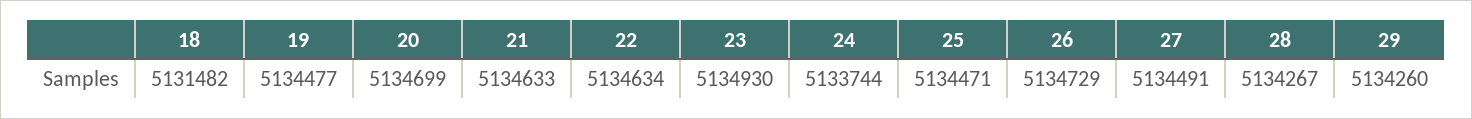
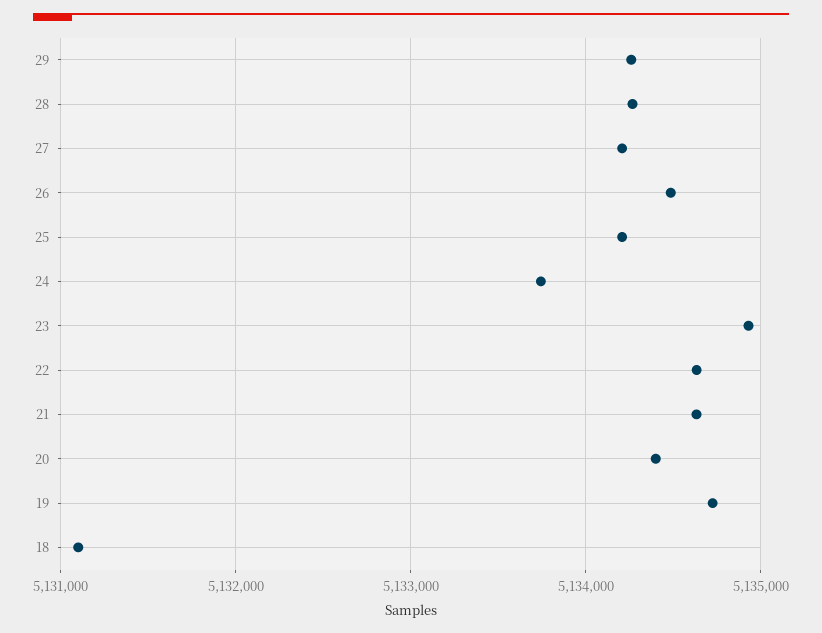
  {
-   "18": 5131482,
+   "18": 5131100,
-   "19": 5134477,
+   "19": 5134700,
-   "20": 5134699,
+   "20": 5134400,
    "21": 5134633,
    "22": 5134634,
    "23": 5134930,
    "24": 5133744,
-   "25": 5134471,
+   "25": 5134200,
-   "26": 5134729,
+   "26": 5134500,
-   "27": 5134491,
+   "27": 5134200,
    "28": 5134267,
    "29": 5134260
  }

